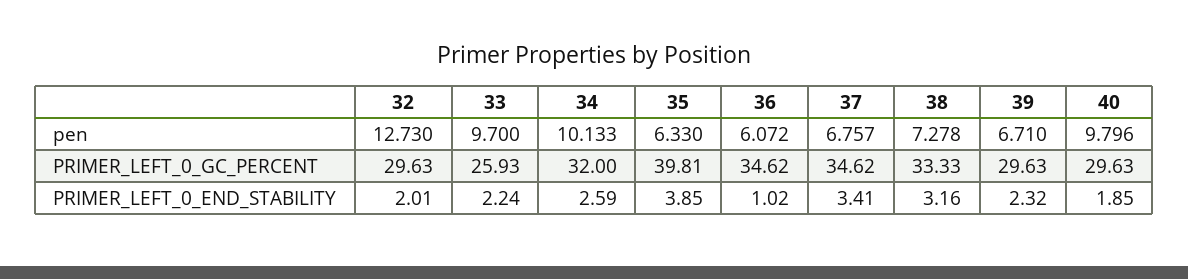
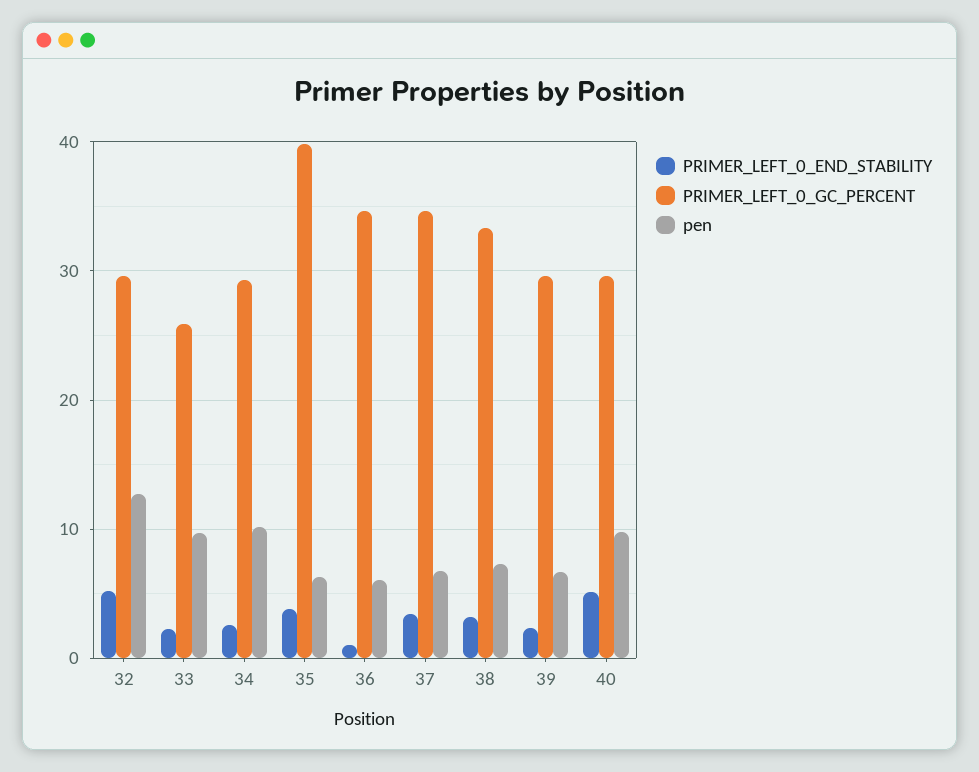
  {
    "pen": {
      "32": 12.73,
      "33": 9.7,
      "34": 10.133,
      "35": 6.33,
      "36": 6.072,
      "37": 6.757,
      "38": 7.278,
      "39": 6.71,
      "40": 9.796
    },
    "PRIMER_LEFT_0_GC_PERCENT": {
      "32": 29.63,
      "33": 25.93,
-     "34": 32,
+     "34": 29,
      "35": 39.81,
      "36": 34.62,
      "37": 34.62,
      "38": 33.33,
      "39": 29.63,
      "40": 29.63
    },
    "PRIMER_LEFT_0_END_STABILITY": {
-     "32": 2.01,
+     "32": 5,
      "33": 2.24,
      "34": 2.59,
      "35": 3.85,
      "36": 1.02,
      "37": 3.41,
      "38": 3.16,
      "39": 2.32,
-     "40": 1.85
+     "40": 5
    }
  }

